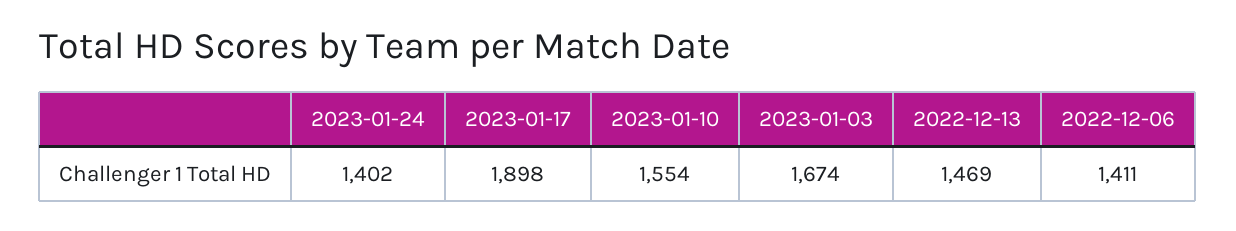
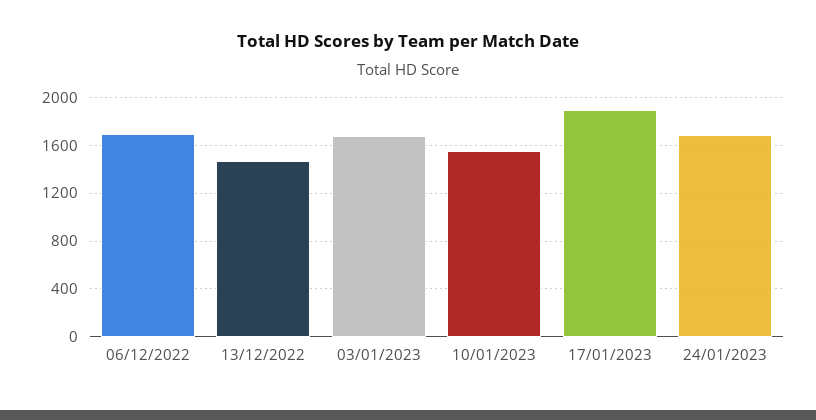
  {
-   "2023-01-24": 1402,
+   "2023-01-24": 1700,
    "2023-01-17": 1898,
    "2023-01-10": 1554,
    "2023-01-03": 1674,
    "2022-12-13": 1469,
-   "2022-12-06": 1411
+   "2022-12-06": 1700
  }

